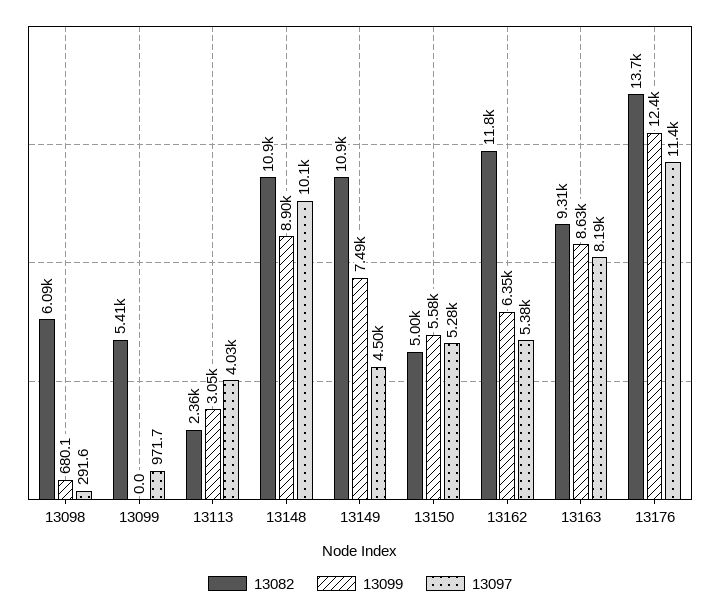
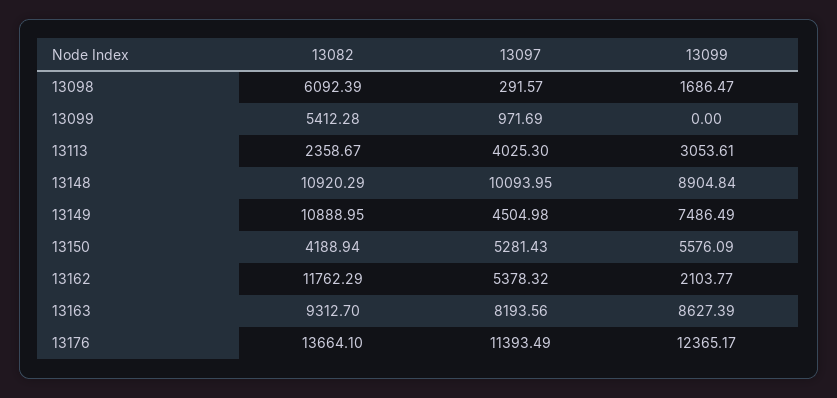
  {
    "13082": {
      "13098": 6092.39,
      "13099": 5412.28,
      "13113": 2358.67,
      "13148": 10920.29,
      "13149": 10888.95,
-     "13150": 5000,
+     "13150": 4188.94,
      "13162": 11762.29,
      "13163": 9312.7,
      "13176": 13664.1
    },
    "13099": {
-     "13098": 680.1,
+     "13098": 1686.47,
      "13099": 0,
      "13113": 3053.61,
      "13148": 8904.84,
      "13149": 7486.49,
      "13150": 5576.09,
-     "13162": 6350,
+     "13162": 2103.77,
      "13163": 8627.39,
      "13176": 12365.17
    },
    "13097": {
      "13098": 291.57,
      "13099": 971.69,
      "13113": 4025.3,
      "13148": 10093.95,
      "13149": 4504.98,
      "13150": 5281.43,
      "13162": 5378.32,
      "13163": 8193.56,
      "13176": 11393.49
    }
  }

